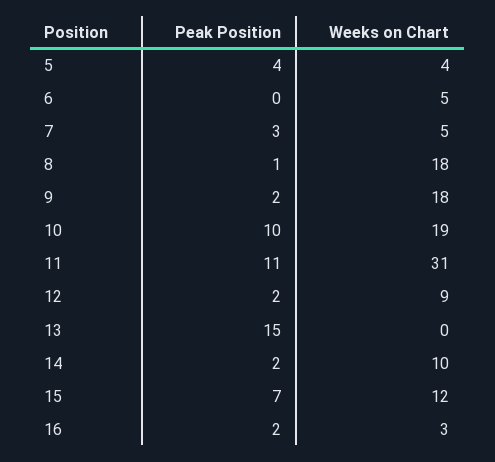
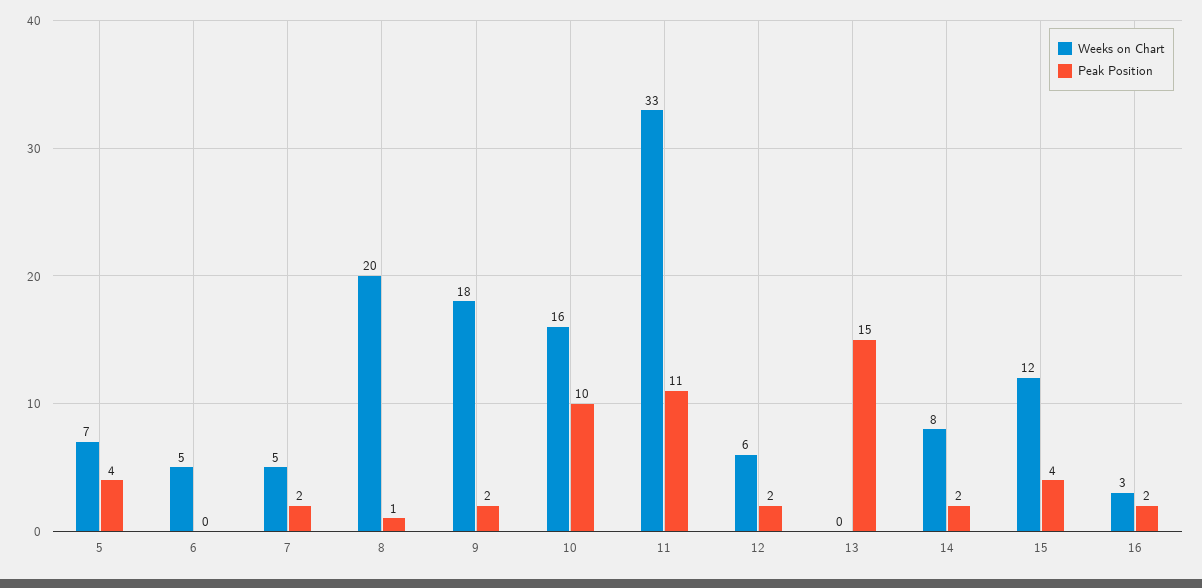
  {
    "Peak Position": {
      "5": 4,
      "6": 0,
-     "7": 3,
+     "7": 2,
      "8": 1,
      "9": 2,
      "10": 10,
      "11": 11,
      "12": 2,
      "13": 15,
      "14": 2,
-     "15": 7,
+     "15": 4,
      "16": 2
    },
    "Weeks on Chart": {
-     "5": 4,
+     "5": 7,
      "6": 5,
      "7": 5,
-     "8": 18,
+     "8": 20,
      "9": 18,
-     "10": 19,
+     "10": 16,
-     "11": 31,
+     "11": 33,
-     "12": 9,
+     "12": 6,
      "13": 0,
-     "14": 10,
+     "14": 8,
      "15": 12,
      "16": 3
    }
  }

